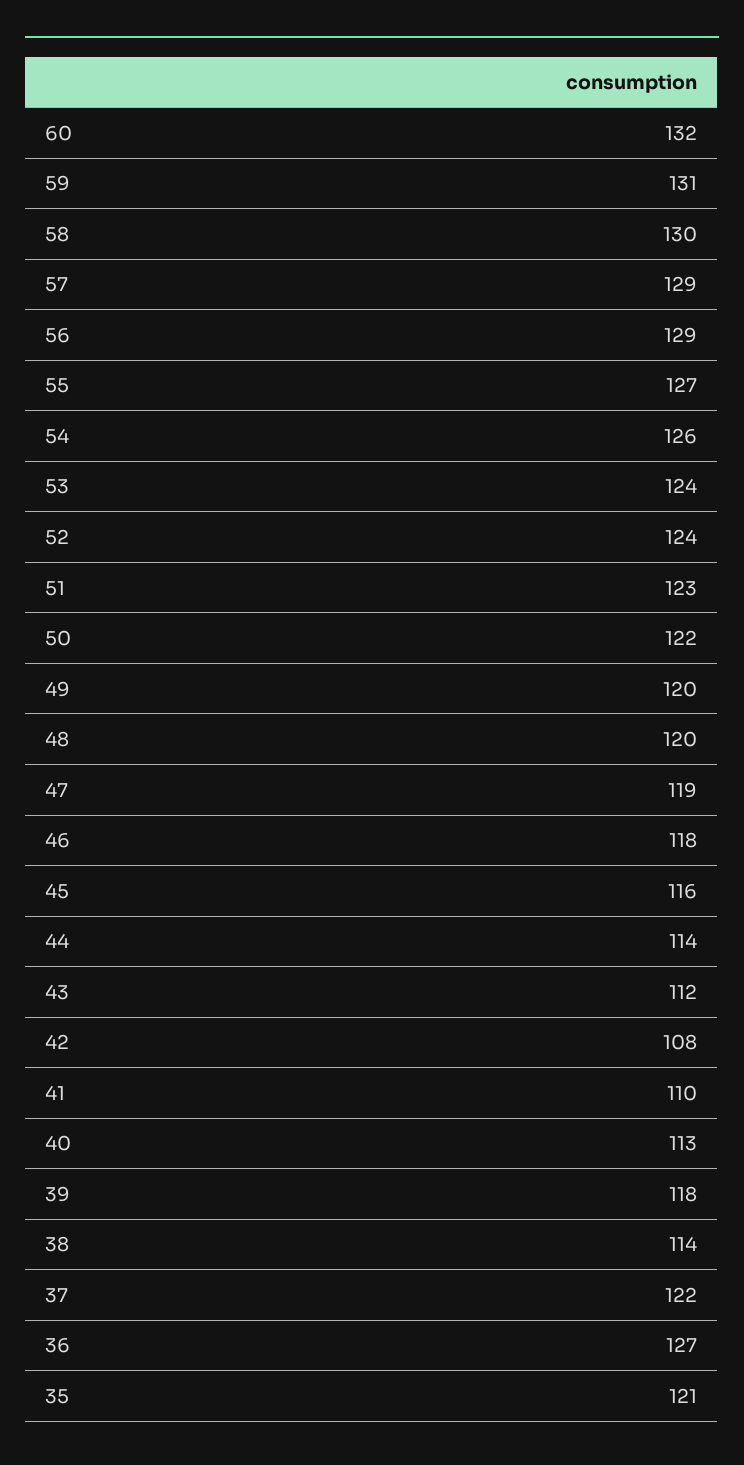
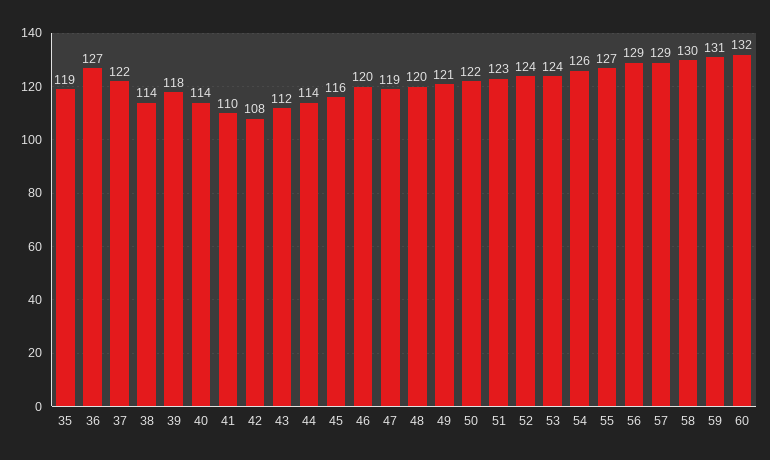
  {
    "60": 132,
    "59": 131,
    "58": 130,
    "57": 129,
    "56": 129,
    "55": 127,
    "54": 126,
    "53": 124,
    "52": 124,
    "51": 123,
    "50": 122,
-   "49": 120,
+   "49": 121,
    "48": 120,
    "47": 119,
-   "46": 118,
+   "46": 120,
    "45": 116,
    "44": 114,
    "43": 112,
    "42": 108,
    "41": 110,
-   "40": 113,
+   "40": 114,
    "39": 118,
    "38": 114,
    "37": 122,
    "36": 127,
-   "35": 121
+   "35": 119
  }

